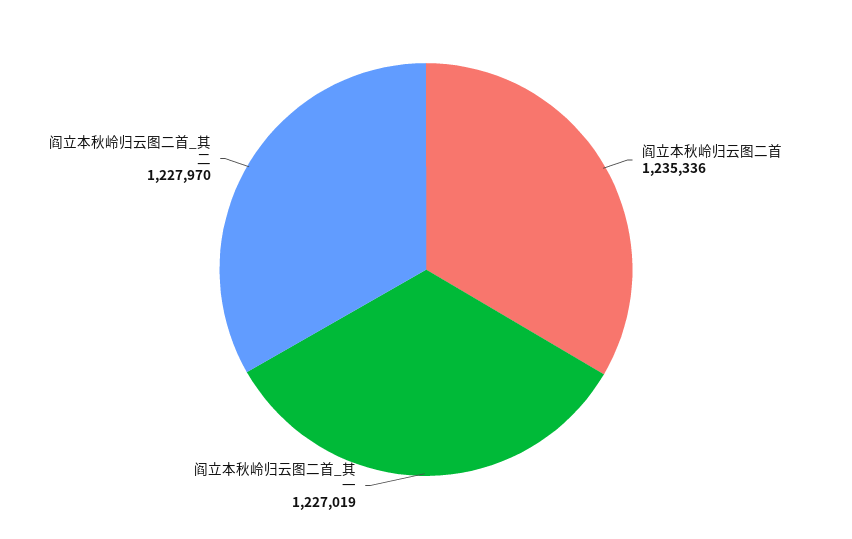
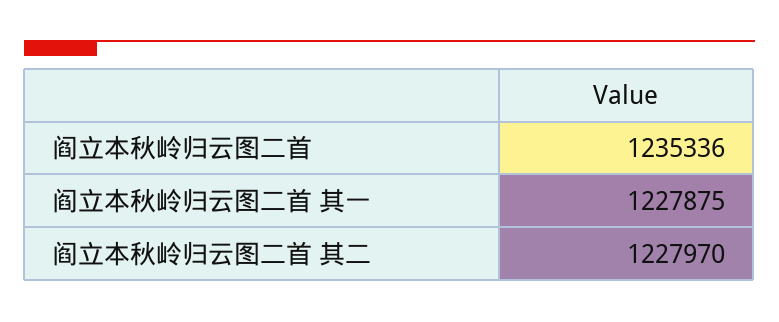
  {
    "阎立本秋岭归云图二首": 1235336,
-   "阎立本秋岭归云图二首_其一": 1227019,
+   "阎立本秋岭归云图二首_其一": 1227875,
    "阎立本秋岭归云图二首_其二": 1227970
  }

